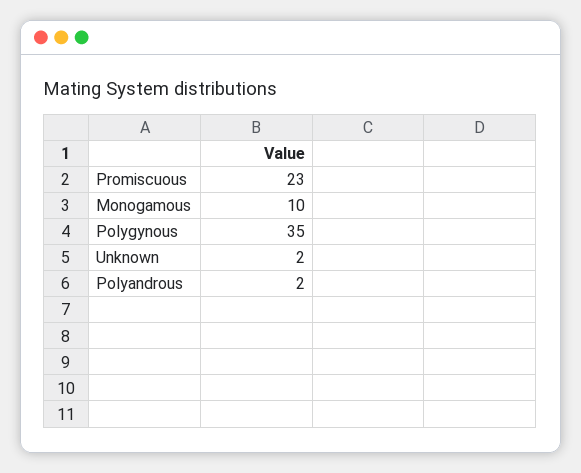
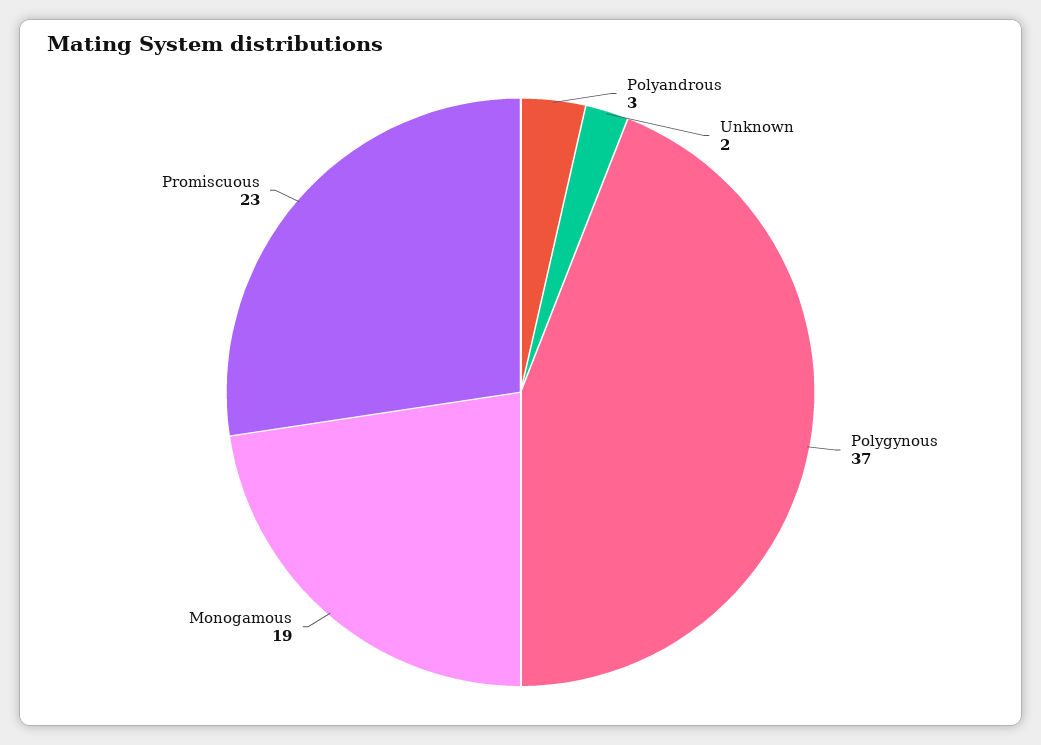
  {
    "Promiscuous": 23,
-   "Monogamous": 10,
+   "Monogamous": 19,
-   "Polygynous": 35,
+   "Polygynous": 37,
    "Unknown": 2,
-   "Polyandrous": 2
+   "Polyandrous": 3
  }

